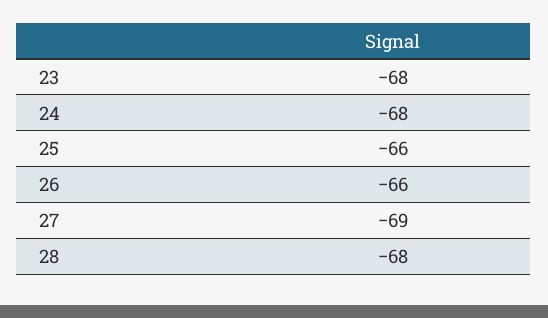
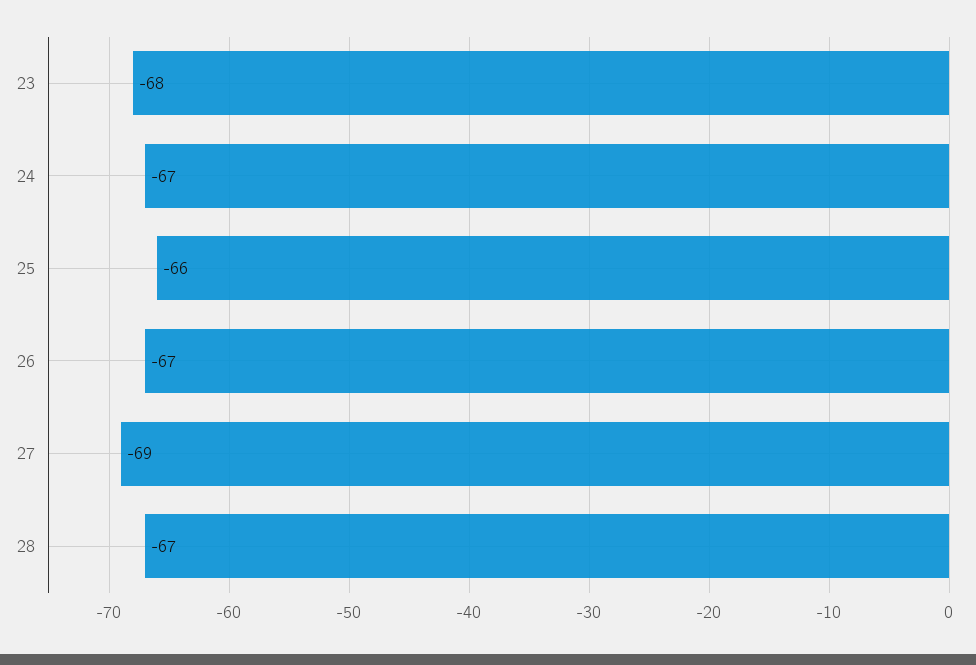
  {
    "23": -68,
-   "24": -68,
+   "24": -67,
    "25": -66,
-   "26": -66,
+   "26": -67,
    "27": -69,
-   "28": -68
+   "28": -67
  }

